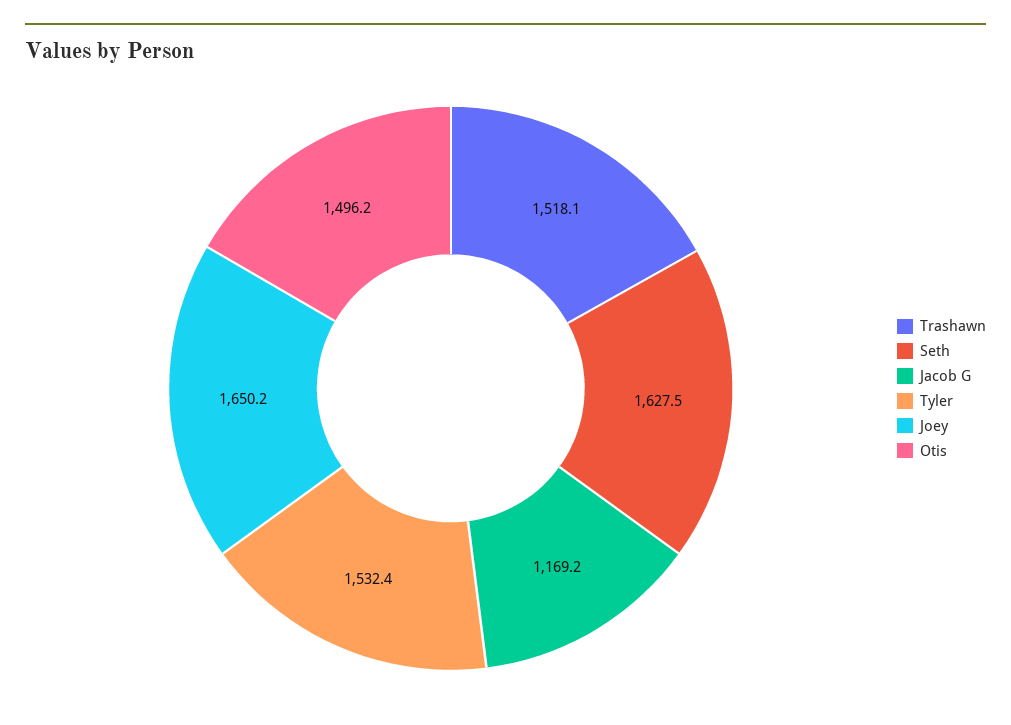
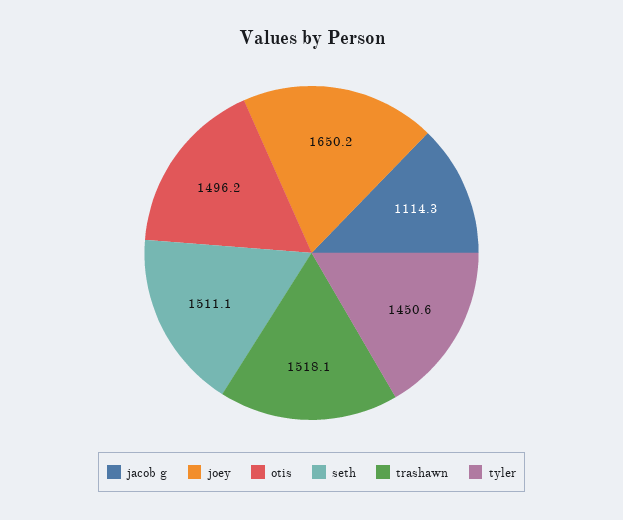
  {
    "Trashawn": 1518.1,
-   "Seth": 1627.5,
+   "Seth": 1511.1,
-   "Jacob G": 1169.2,
+   "Jacob G": 1114.3,
-   "Tyler": 1532.4,
+   "Tyler": 1450.6,
    "Joey": 1650.2,
    "Otis": 1496.2
  }

